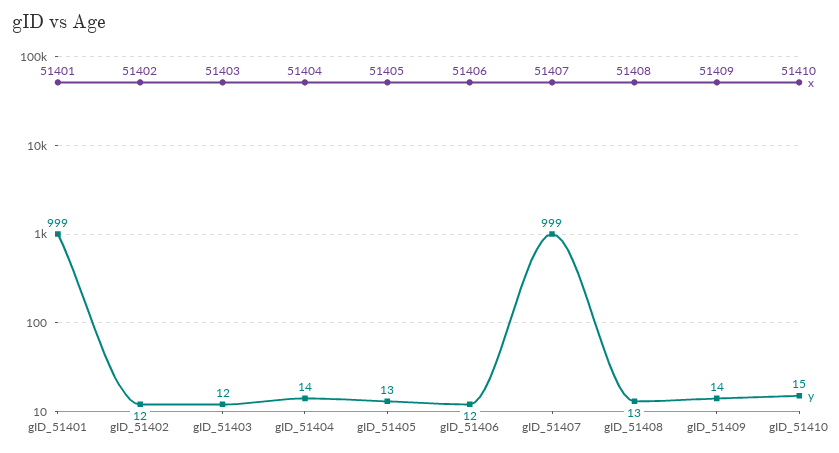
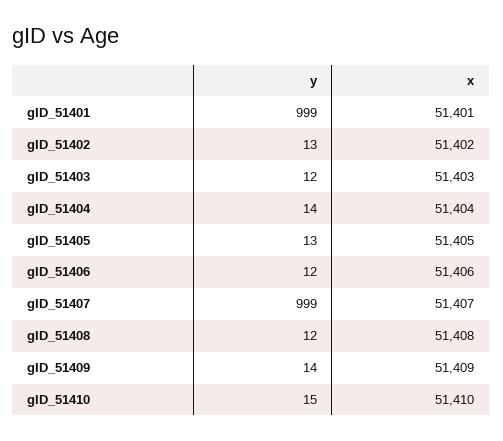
  {
    "x": {
      "gID_51401": 51401,
      "gID_51402": 51402,
      "gID_51403": 51403,
      "gID_51404": 51404,
      "gID_51405": 51405,
      "gID_51406": 51406,
      "gID_51407": 51407,
      "gID_51408": 51408,
      "gID_51409": 51409,
      "gID_51410": 51410
    },
    "y": {
      "gID_51401": 999,
-     "gID_51402": 12,
+     "gID_51402": 13,
      "gID_51403": 12,
      "gID_51404": 14,
      "gID_51405": 13,
      "gID_51406": 12,
      "gID_51407": 999,
-     "gID_51408": 13,
+     "gID_51408": 12,
      "gID_51409": 14,
      "gID_51410": 15
    }
  }

